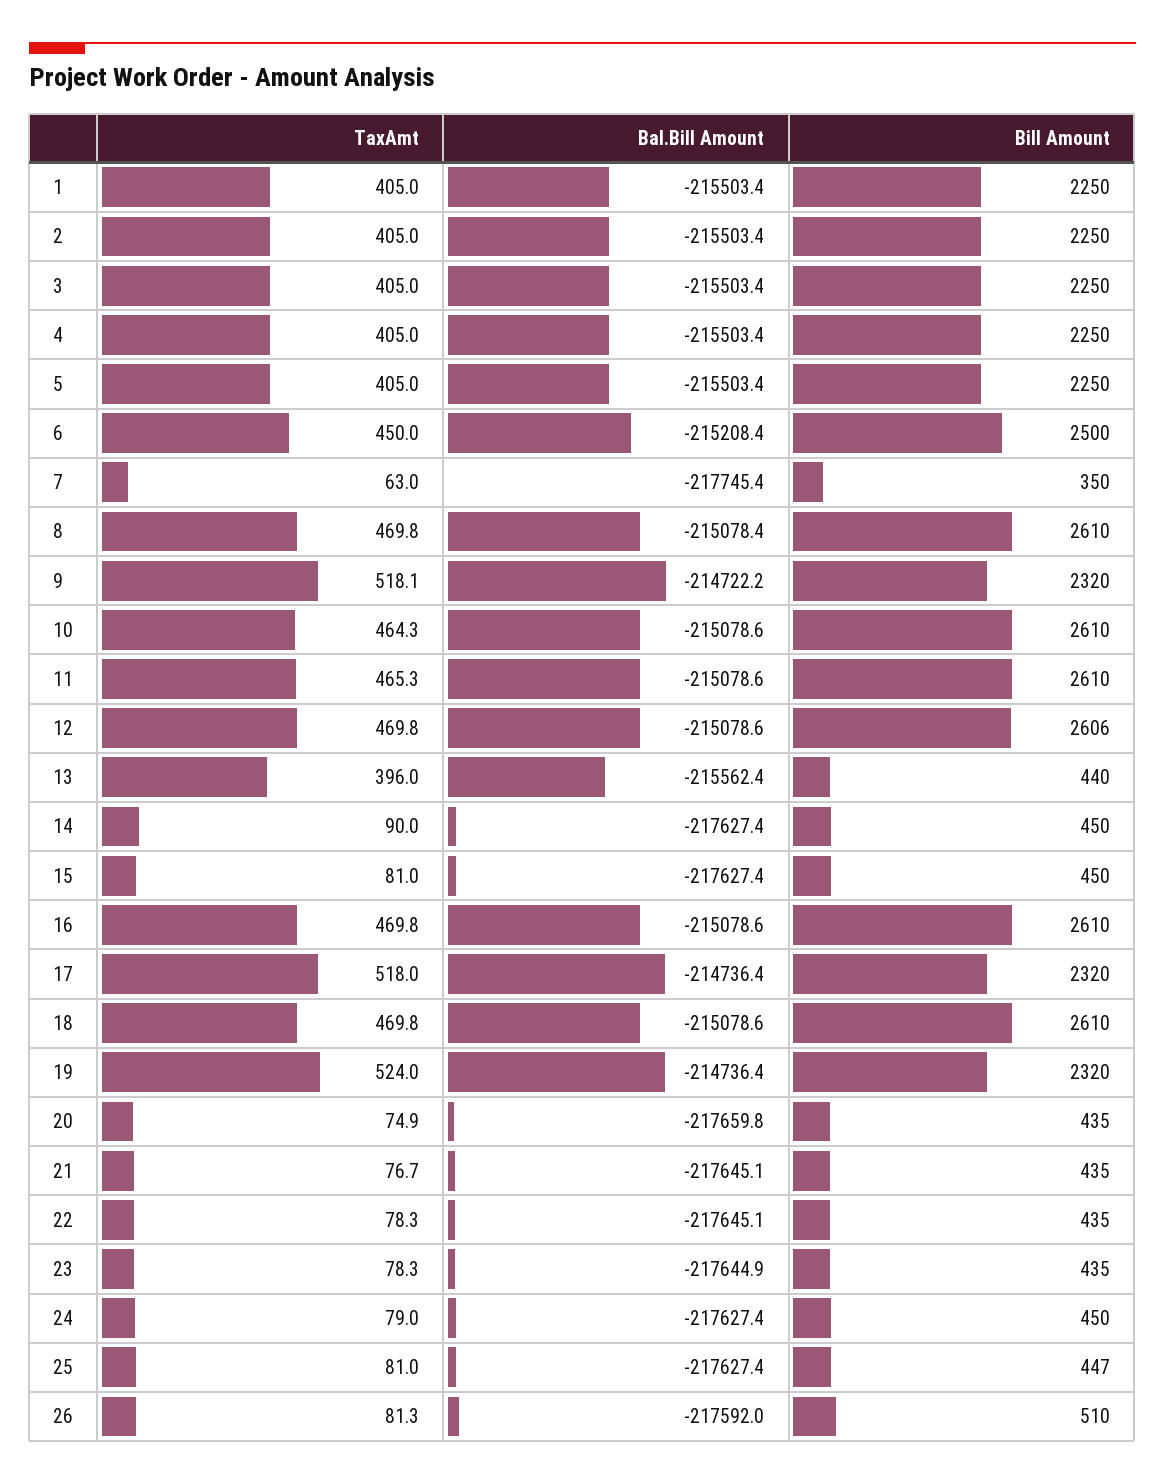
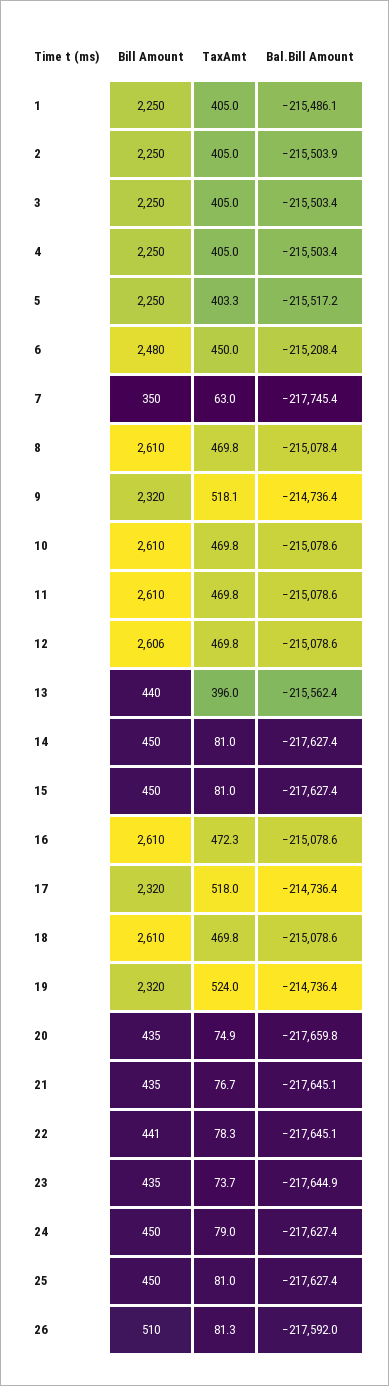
  {
    "TaxAmt": {
      "1": 405,
      "2": 405,
      "3": 405,
      "4": 405,
-     "5": 405,
+     "5": 403.3,
      "6": 450,
      "7": 63,
      "8": 469.8,
      "9": 518.1,
-     "10": 464.3,
+     "10": 469.8,
-     "11": 465.3,
+     "11": 469.8,
      "12": 469.8,
      "13": 396,
-     "14": 90,
+     "14": 81,
      "15": 81,
-     "16": 469.8,
+     "16": 472.3,
      "17": 518,
      "18": 469.8,
      "19": 524,
      "20": 74.9,
      "21": 76.7,
      "22": 78.3,
-     "23": 78.3,
+     "23": 73.7,
      "24": 79,
      "25": 81,
      "26": 81.3
    },
    "Bal.Bill Amount": {
-     "1": -215503.4,
+     "1": -215486.1,
-     "2": -215503.4,
+     "2": -215503.9,
      "3": -215503.4,
      "4": -215503.4,
-     "5": -215503.4,
+     "5": -215517.2,
      "6": -215208.4,
      "7": -217745.4,
      "8": -215078.4,
-     "9": -214722.2,
+     "9": -214736.4,
      "10": -215078.6,
      "11": -215078.6,
      "12": -215078.6,
      "13": -215562.4,
      "14": -217627.4,
      "15": -217627.4,
      "16": -215078.6,
      "17": -214736.4,
      "18": -215078.6,
      "19": -214736.4,
      "20": -217659.8,
      "21": -217645.1,
      "22": -217645.1,
      "23": -217644.9,
      "24": -217627.4,
      "25": -217627.4,
      "26": -217592
    },
    "Bill Amount": {
      "1": 2250,
      "2": 2250,
      "3": 2250,
      "4": 2250,
      "5": 2250,
-     "6": 2500,
+     "6": 2480,
      "7": 350,
      "8": 2610,
      "9": 2320,
      "10": 2610,
      "11": 2610,
      "12": 2606,
      "13": 440,
      "14": 450,
      "15": 450,
      "16": 2610,
      "17": 2320,
      "18": 2610,
      "19": 2320,
      "20": 435,
      "21": 435,
-     "22": 435,
+     "22": 441,
      "23": 435,
      "24": 450,
-     "25": 447,
+     "25": 450,
      "26": 510
    }
  }

